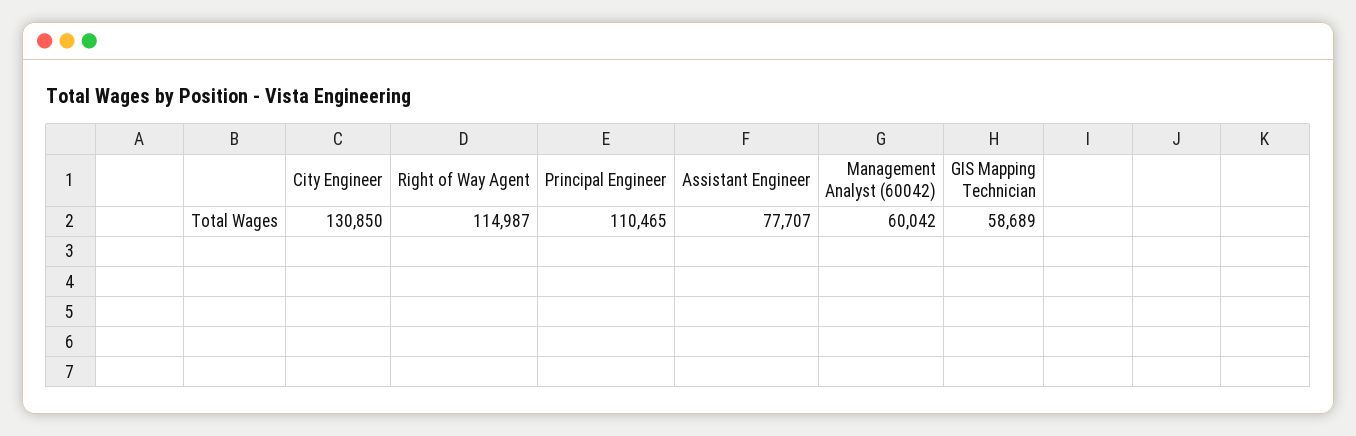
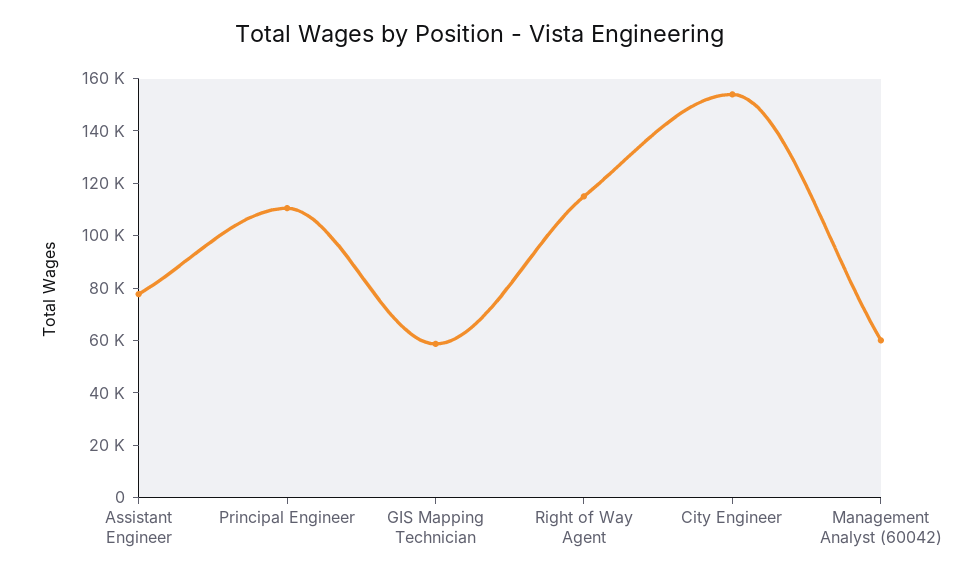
  {
-   "City Engineer": 130850,
+   "City Engineer": 155000,
    "Right of Way Agent": 114987,
    "Principal Engineer": 110465,
    "Assistant Engineer": 77707,
    "Management Analyst (60042)": 60042,
    "GIS Mapping Technician": 58689
  }

